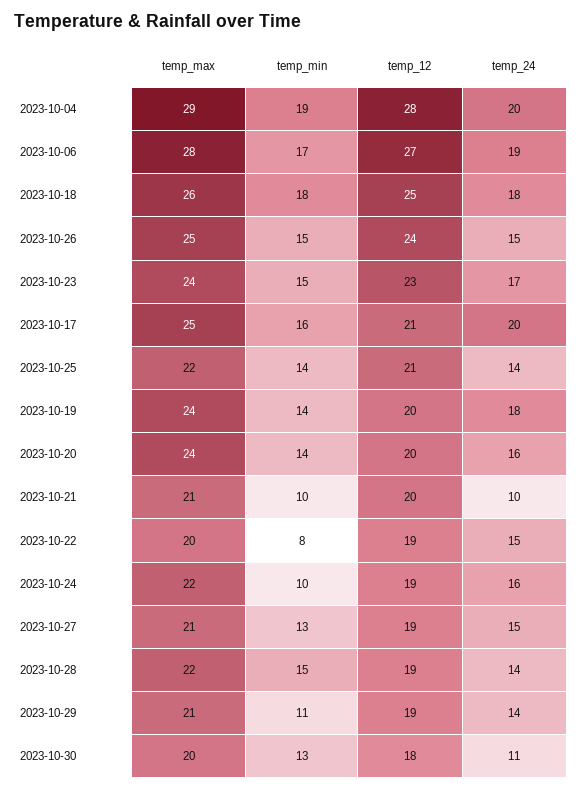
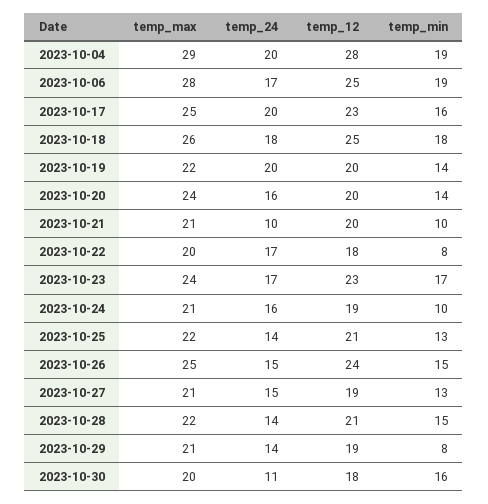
  {
    "temp_max": {
      "2023-10-04": 29,
      "2023-10-06": 28,
      "2023-10-18": 26,
      "2023-10-26": 25,
      "2023-10-23": 24,
      "2023-10-17": 25,
      "2023-10-25": 22,
-     "2023-10-19": 24,
+     "2023-10-19": 22,
      "2023-10-20": 24,
      "2023-10-21": 21,
      "2023-10-22": 20,
-     "2023-10-24": 22,
+     "2023-10-24": 21,
      "2023-10-27": 21,
      "2023-10-28": 22,
      "2023-10-29": 21,
      "2023-10-30": 20
    },
    "temp_min": {
      "2023-10-04": 19,
-     "2023-10-06": 17,
+     "2023-10-06": 19,
      "2023-10-18": 18,
      "2023-10-26": 15,
-     "2023-10-23": 15,
+     "2023-10-23": 17,
      "2023-10-17": 16,
-     "2023-10-25": 14,
+     "2023-10-25": 13,
      "2023-10-19": 14,
      "2023-10-20": 14,
      "2023-10-21": 10,
      "2023-10-22": 8,
      "2023-10-24": 10,
      "2023-10-27": 13,
      "2023-10-28": 15,
-     "2023-10-29": 11,
+     "2023-10-29": 8,
-     "2023-10-30": 13
+     "2023-10-30": 16
    },
    "temp_12": {
      "2023-10-04": 28,
-     "2023-10-06": 27,
+     "2023-10-06": 25,
      "2023-10-18": 25,
      "2023-10-26": 24,
      "2023-10-23": 23,
-     "2023-10-17": 21,
+     "2023-10-17": 23,
      "2023-10-25": 21,
      "2023-10-19": 20,
      "2023-10-20": 20,
      "2023-10-21": 20,
-     "2023-10-22": 19,
+     "2023-10-22": 18,
      "2023-10-24": 19,
      "2023-10-27": 19,
-     "2023-10-28": 19,
+     "2023-10-28": 21,
      "2023-10-29": 19,
      "2023-10-30": 18
    },
    "temp_24": {
      "2023-10-04": 20,
-     "2023-10-06": 19,
+     "2023-10-06": 17,
      "2023-10-18": 18,
      "2023-10-26": 15,
      "2023-10-23": 17,
      "2023-10-17": 20,
      "2023-10-25": 14,
-     "2023-10-19": 18,
+     "2023-10-19": 20,
      "2023-10-20": 16,
      "2023-10-21": 10,
-     "2023-10-22": 15,
+     "2023-10-22": 17,
      "2023-10-24": 16,
      "2023-10-27": 15,
      "2023-10-28": 14,
      "2023-10-29": 14,
      "2023-10-30": 11
    }
  }

